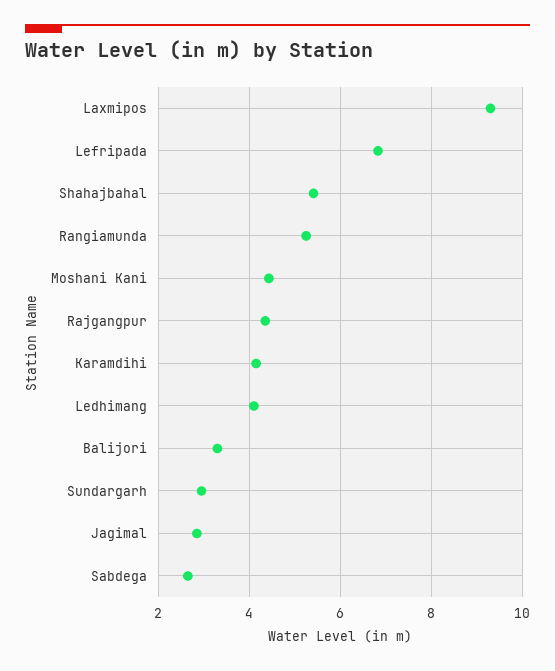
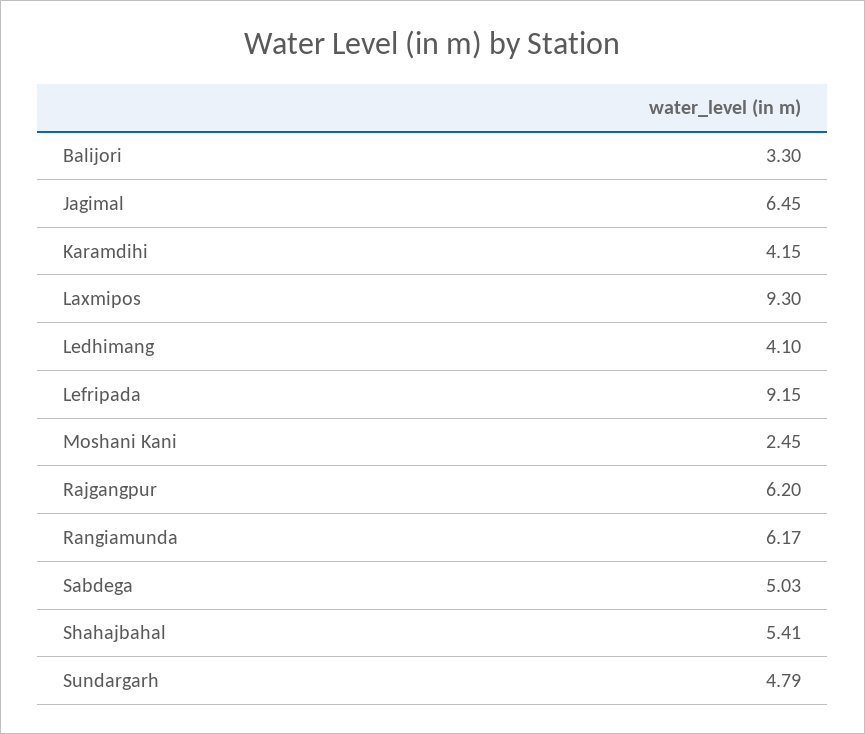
  {
    "Laxmipos": 9.3,
-   "Lefripada": 6.8,
+   "Lefripada": 9.15,
    "Shahajbahal": 5.41,
-   "Rangiamunda": 5.2,
+   "Rangiamunda": 6.17,
-   "Moshani Kani": 4.4,
+   "Moshani Kani": 2.45,
-   "Rajgangpur": 4.4,
+   "Rajgangpur": 6.2,
    "Karamdihi": 4.15,
    "Ledhimang": 4.1,
    "Balijori": 3.3,
-   "Sundargarh": 3,
+   "Sundargarh": 4.79,
-   "Jagimal": 2.8,
+   "Jagimal": 6.45,
-   "Sabdega": 2.6
+   "Sabdega": 5.03
  }

